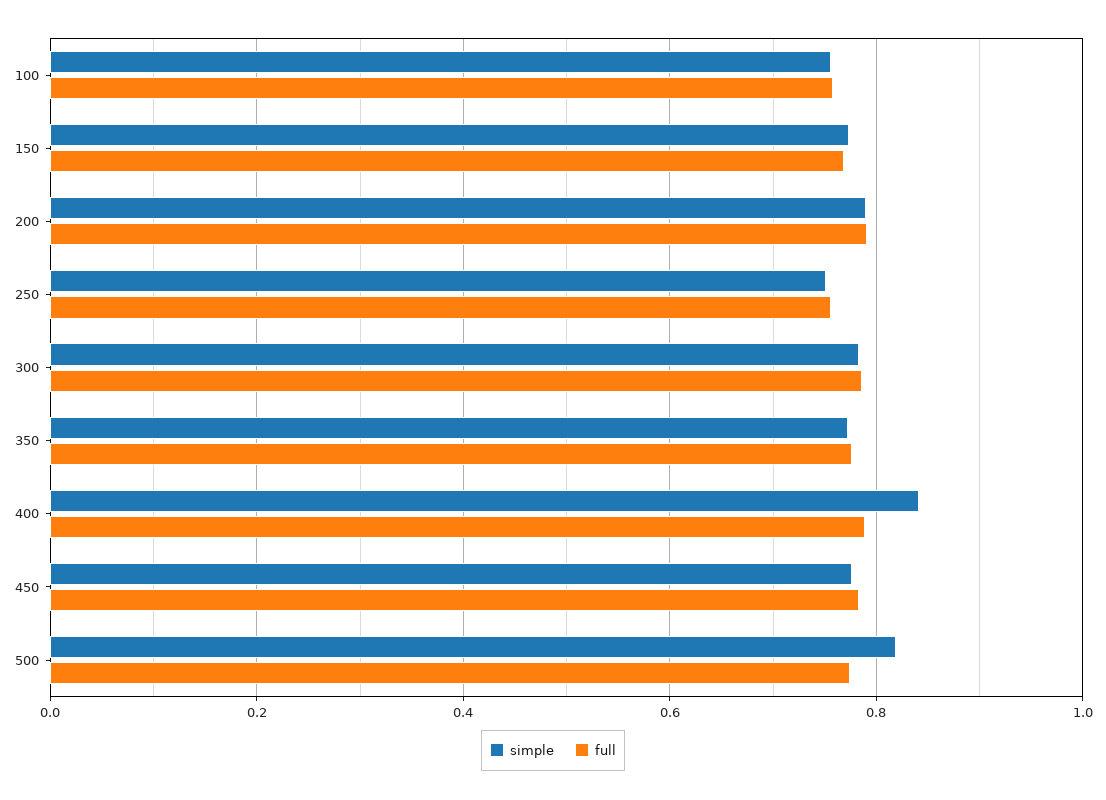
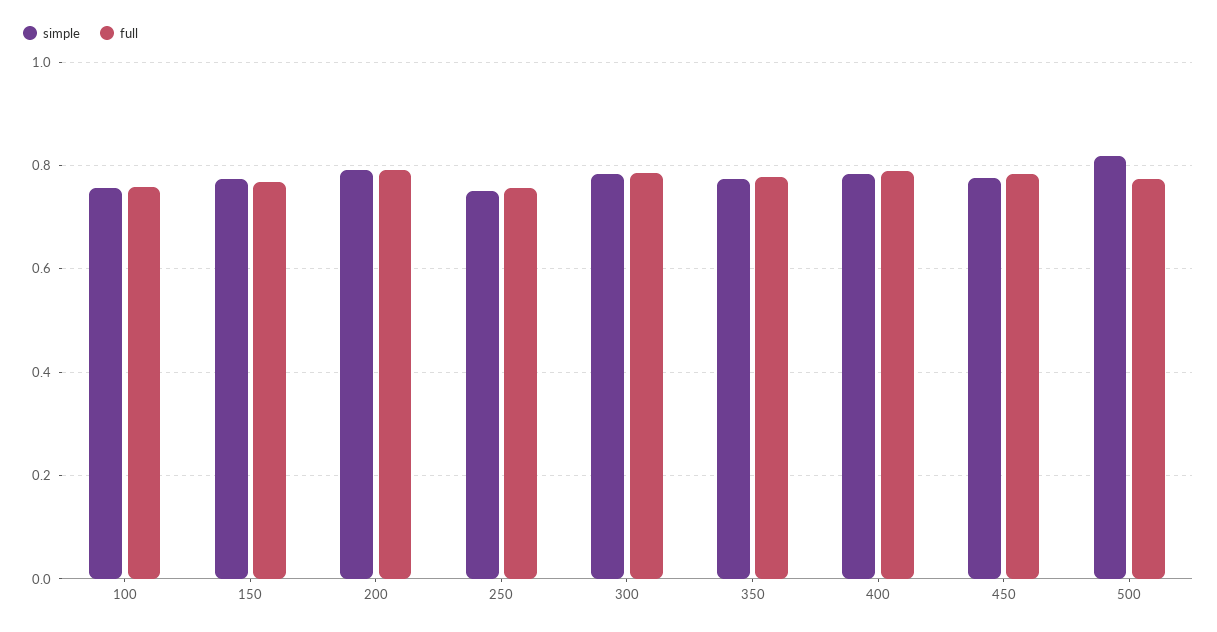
  {
    "simple": {
      "100": 0.76,
      "150": 0.78,
      "200": 0.8,
      "250": 0.76,
      "300": 0.78,
      "350": 0.78,
-     "400": 0.84,
+     "400": 0.78,
      "450": 0.78,
      "500": 0.82
    },
    "full": {
      "100": 0.76,
      "150": 0.76,
      "200": 0.8,
      "250": 0.76,
      "300": 0.78,
      "350": 0.78,
      "400": 0.78,
      "450": 0.78,
      "500": 0.78
    }
  }

